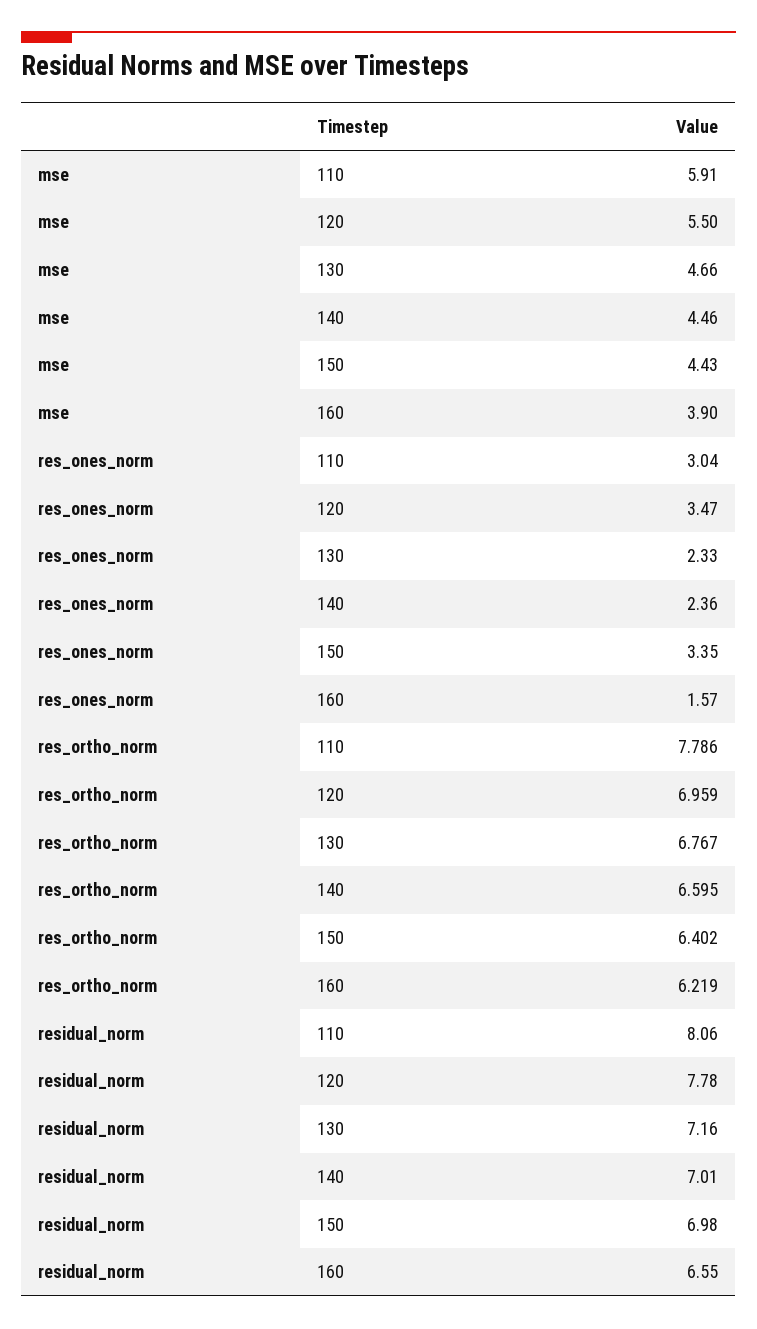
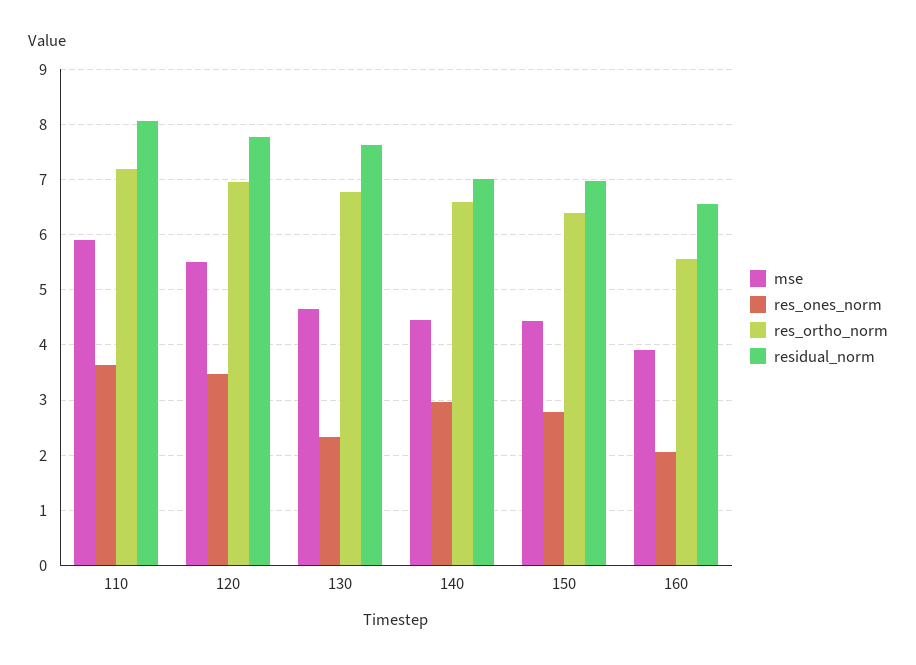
  {
    "mse": {
      "110": 5.91,
      "120": 5.5,
      "130": 4.66,
      "140": 4.46,
      "150": 4.43,
      "160": 3.9
    },
    "res_ones_norm": {
-     "110": 3.04,
+     "110": 3.6,
      "120": 3.47,
      "130": 2.33,
-     "140": 2.36,
+     "140": 3,
-     "150": 3.35,
+     "150": 2.8,
-     "160": 1.57
+     "160": 2
    },
    "res_ortho_norm": {
-     "110": 7.786,
+     "110": 7.2,
      "120": 6.959,
      "130": 6.767,
      "140": 6.595,
      "150": 6.402,
-     "160": 6.219
+     "160": 5.6
    },
    "residual_norm": {
      "110": 8.06,
      "120": 7.78,
-     "130": 7.16,
+     "130": 7.6,
      "140": 7.01,
      "150": 6.98,
      "160": 6.55
    }
  }

